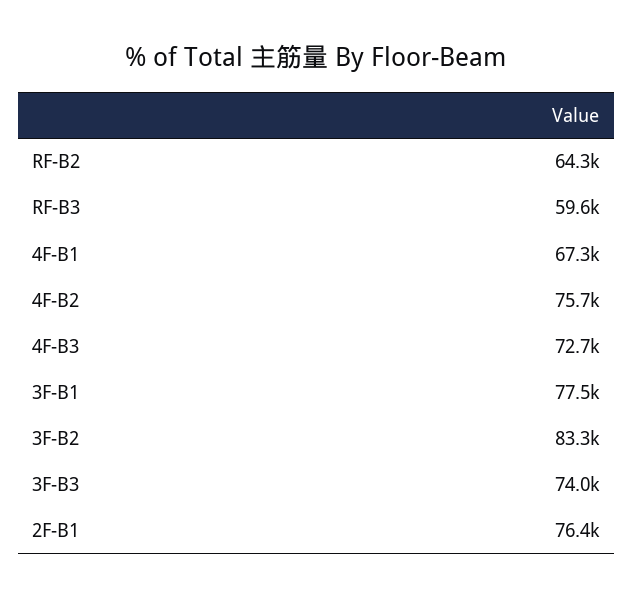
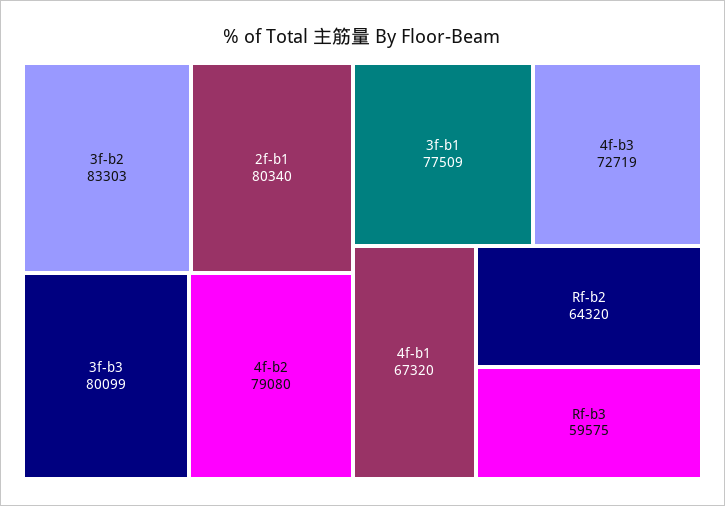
  {
    "RF-B2": 64320,
    "RF-B3": 59575,
    "4F-B1": 67320,
-   "4F-B2": 75700,
+   "4F-B2": 79080,
    "4F-B3": 72719,
    "3F-B1": 77509,
    "3F-B2": 83303,
-   "3F-B3": 74000,
+   "3F-B3": 80099,
-   "2F-B1": 76400
+   "2F-B1": 80340
  }

